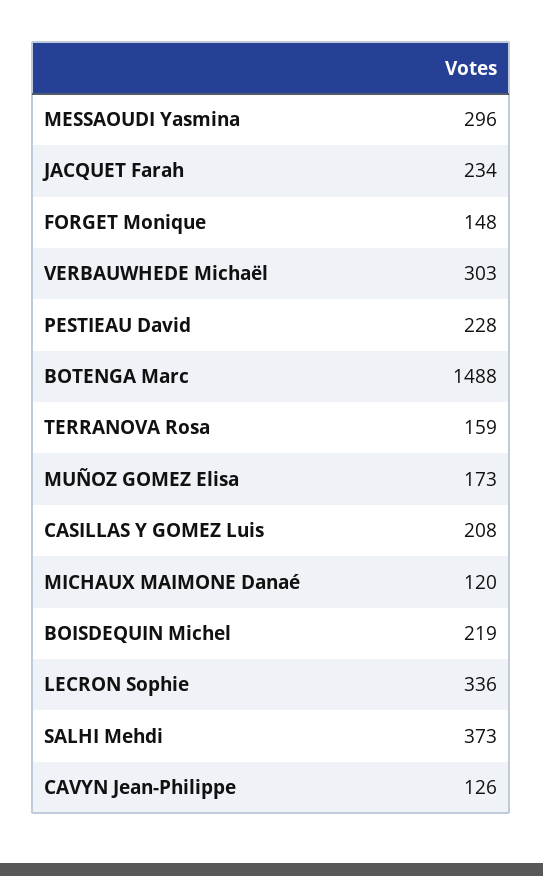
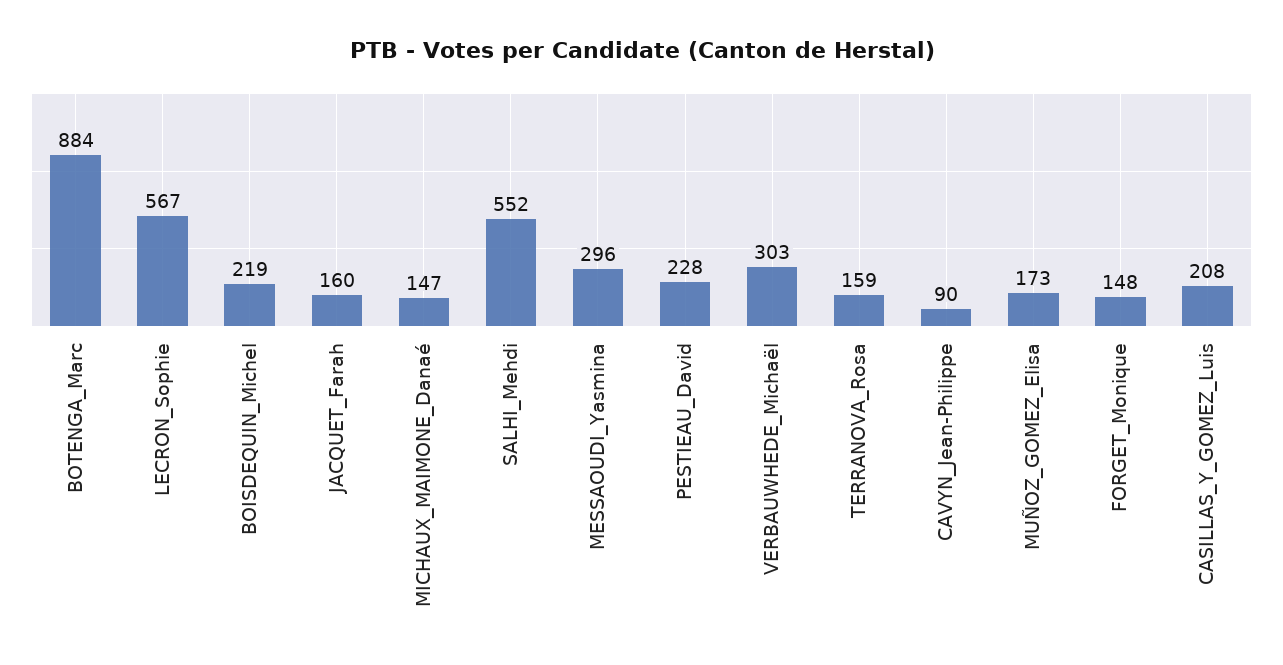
  {
    "MESSAOUDI Yasmina": 296,
-   "JACQUET Farah": 234,
+   "JACQUET Farah": 160,
    "FORGET Monique": 148,
    "VERBAUWHEDE Michaël": 303,
    "PESTIEAU David": 228,
-   "BOTENGA Marc": 1488,
+   "BOTENGA Marc": 884,
    "TERRANOVA Rosa": 159,
    "MUÑOZ GOMEZ Elisa": 173,
    "CASILLAS Y GOMEZ Luis": 208,
-   "MICHAUX MAIMONE Danaé": 120,
+   "MICHAUX MAIMONE Danaé": 147,
    "BOISDEQUIN Michel": 219,
-   "LECRON Sophie": 336,
+   "LECRON Sophie": 567,
-   "SALHI Mehdi": 373,
+   "SALHI Mehdi": 552,
-   "CAVYN Jean-Philippe": 126
+   "CAVYN Jean-Philippe": 90
  }

